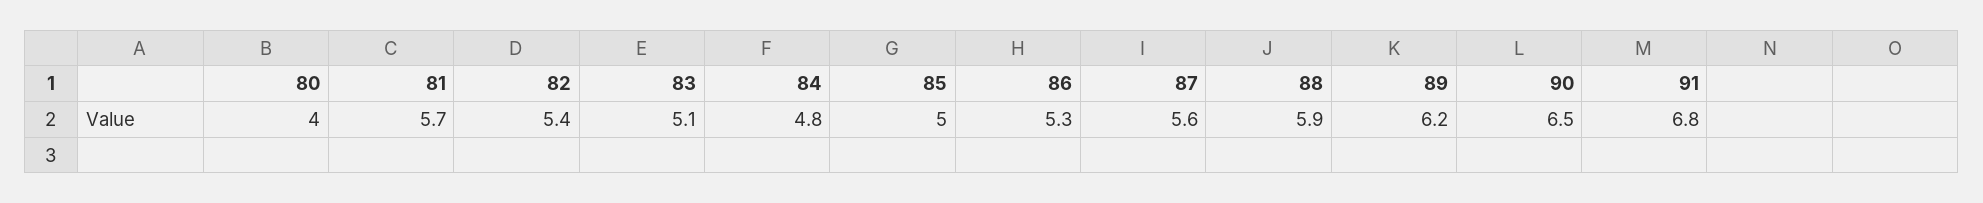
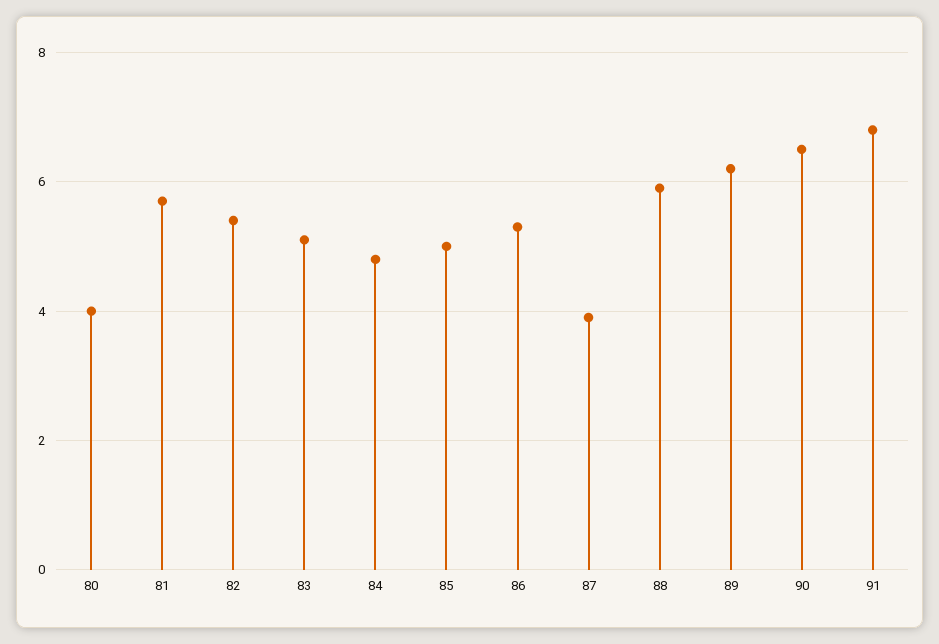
  {
    "80": 4,
    "81": 5.7,
    "82": 5.4,
    "83": 5.1,
    "84": 4.8,
    "85": 5,
    "86": 5.3,
-   "87": 5.6,
+   "87": 4,
    "88": 5.9,
    "89": 6.2,
    "90": 6.5,
    "91": 6.8
  }

